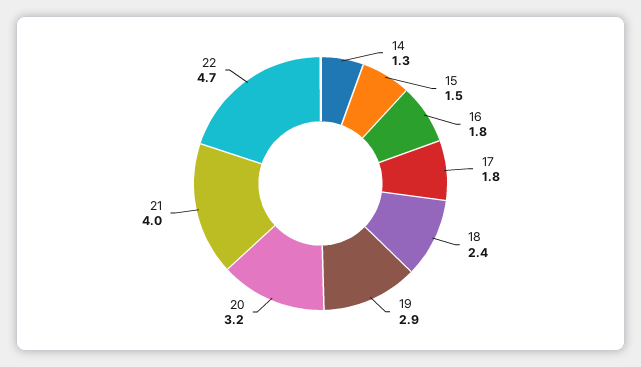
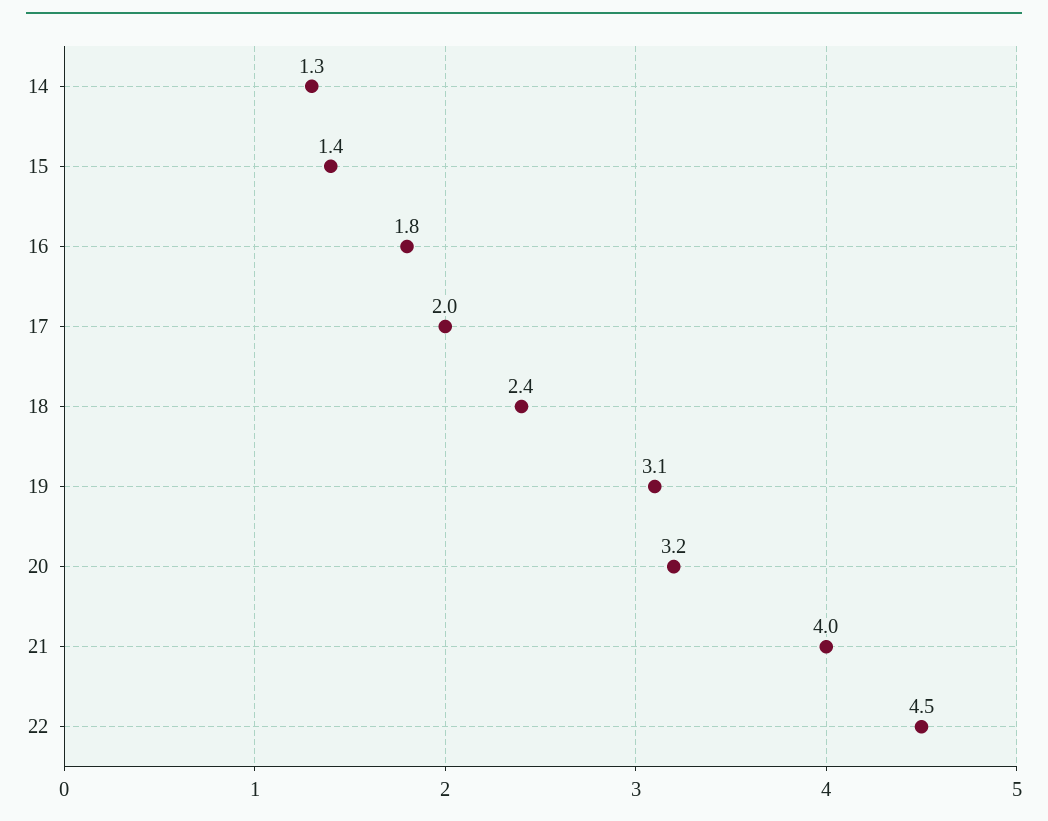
  {
    "14": 1.3,
-   "15": 1.5,
+   "15": 1.4,
    "16": 1.8,
-   "17": 1.8,
+   "17": 2,
    "18": 2.4,
-   "19": 2.9,
+   "19": 3.1,
    "20": 3.2,
    "21": 4,
-   "22": 4.7
+   "22": 4.5
  }

